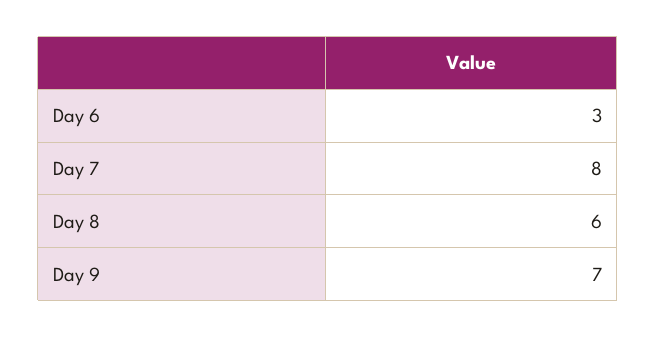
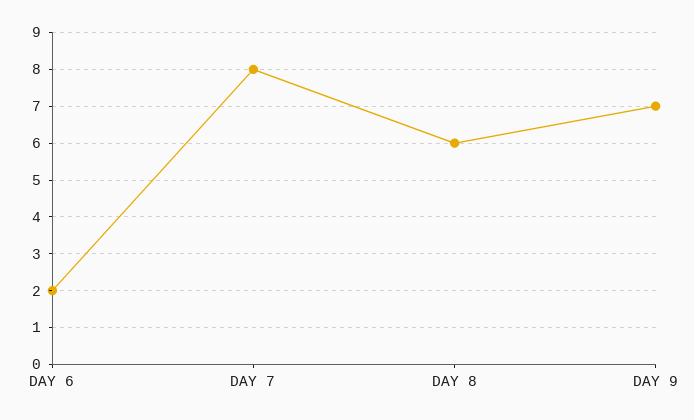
  {
-   "Day 6": 3,
+   "Day 6": 2,
    "Day 7": 8,
    "Day 8": 6,
    "Day 9": 7
  }

